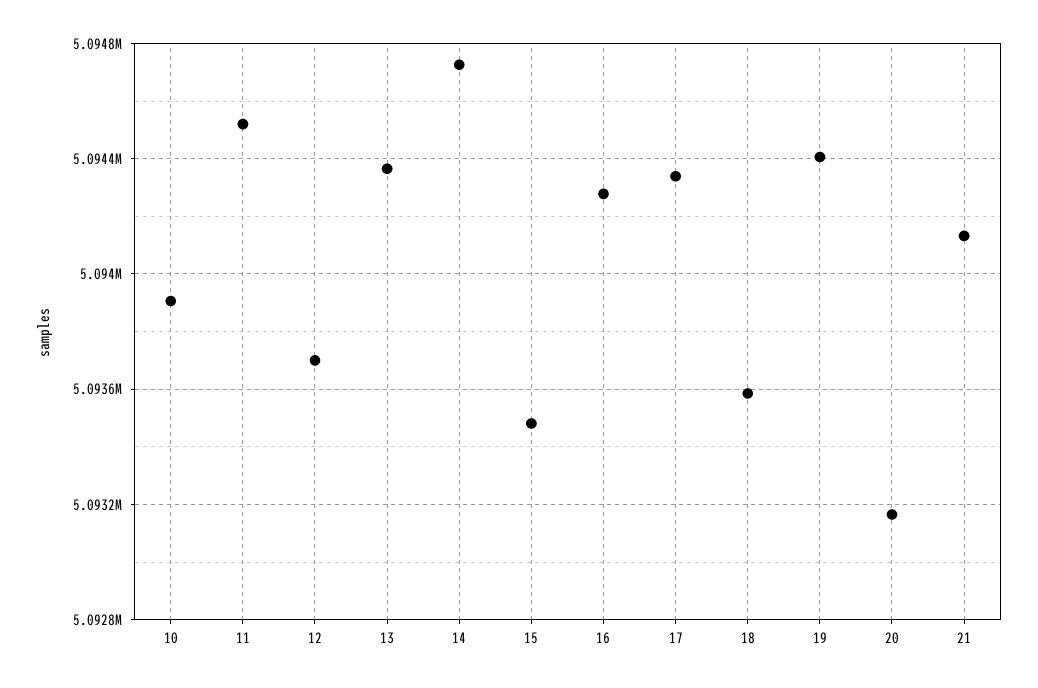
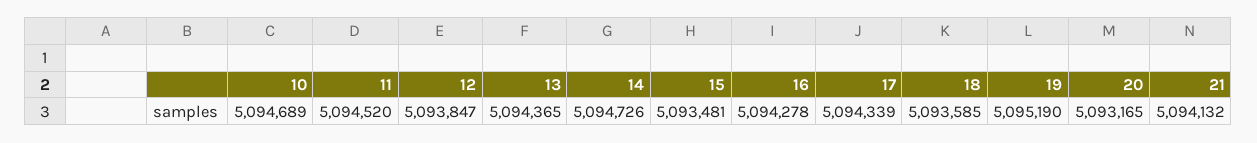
  {
-   "10": 5093900,
+   "10": 5094689,
    "11": 5094520,
-   "12": 5093700,
+   "12": 5093847,
    "13": 5094365,
    "14": 5094726,
    "15": 5093481,
    "16": 5094278,
    "17": 5094339,
    "18": 5093585,
-   "19": 5094400,
+   "19": 5095190,
    "20": 5093165,
    "21": 5094132
  }

